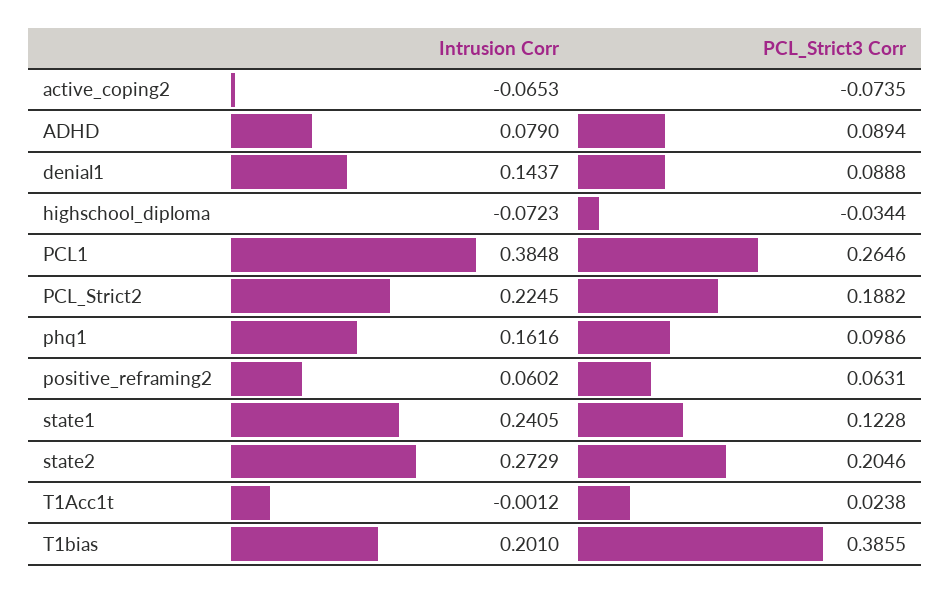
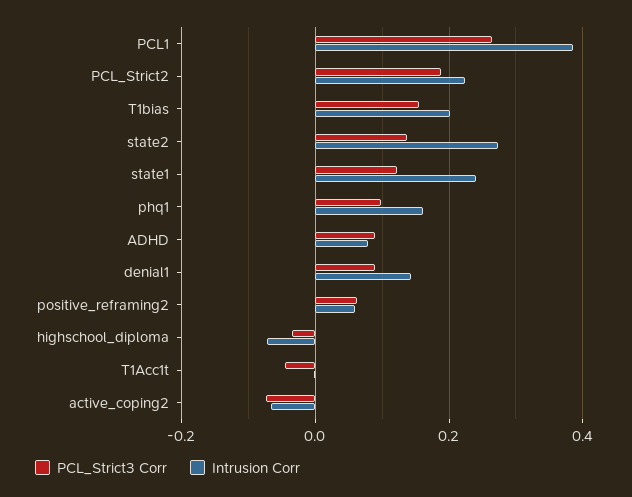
  {
    "Intrusion Corr": {
      "active_coping2": -0.0653,
      "ADHD": 0.079,
      "denial1": 0.1437,
      "highschool_diploma": -0.0723,
      "PCL1": 0.3848,
      "PCL_Strict2": 0.2245,
      "phq1": 0.1616,
      "positive_reframing2": 0.0602,
      "state1": 0.2405,
      "state2": 0.2729,
      "T1Acc1t": -0.0012,
      "T1bias": 0.201
    },
    "PCL_Strict3 Corr": {
      "active_coping2": -0.0735,
      "ADHD": 0.0894,
      "denial1": 0.0888,
      "highschool_diploma": -0.0344,
      "PCL1": 0.2646,
      "PCL_Strict2": 0.1882,
      "phq1": 0.0986,
      "positive_reframing2": 0.0631,
      "state1": 0.1228,
-     "state2": 0.2046,
+     "state2": 0.14,
-     "T1Acc1t": 0.0238,
+     "T1Acc1t": -0.04,
-     "T1bias": 0.3855
+     "T1bias": 0.16
    }
  }

